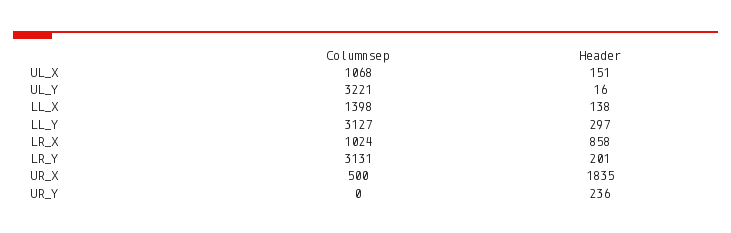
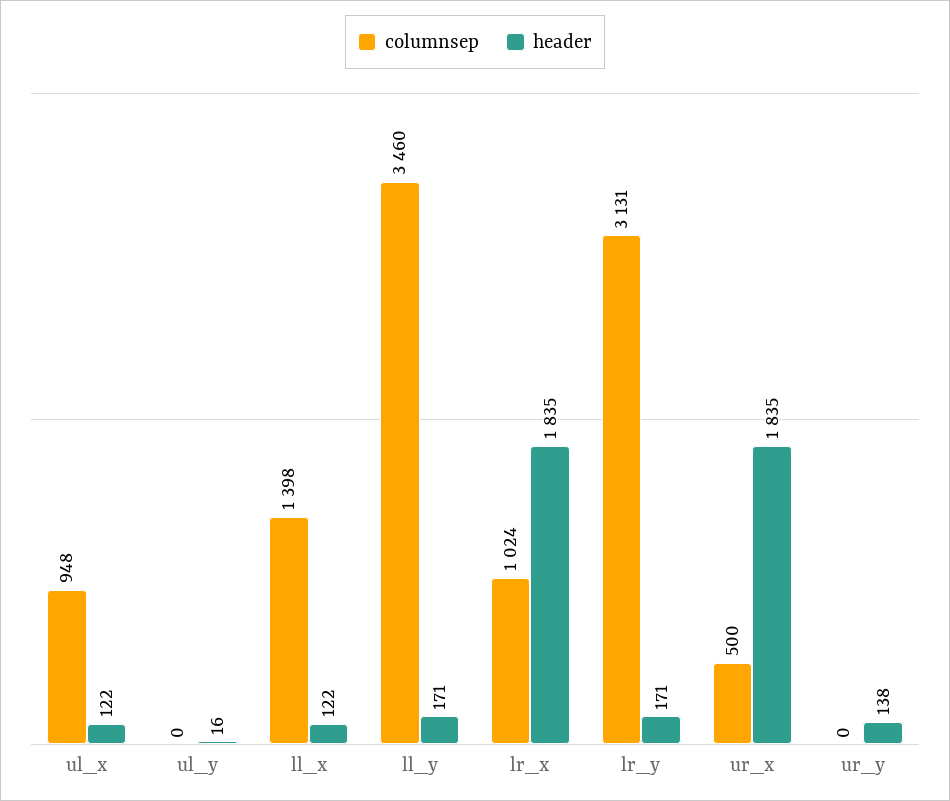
  {
    "Columnsep": {
-     "UL_X": 1068,
+     "UL_X": 948,
-     "UL_Y": 3221,
+     "UL_Y": 0,
      "LL_X": 1398,
-     "LL_Y": 3127,
+     "LL_Y": 3460,
      "LR_X": 1024,
      "LR_Y": 3131,
      "UR_X": 500,
      "UR_Y": 0
    },
    "Header": {
-     "UL_X": 151,
+     "UL_X": 122,
      "UL_Y": 16,
-     "LL_X": 138,
+     "LL_X": 122,
-     "LL_Y": 297,
+     "LL_Y": 171,
-     "LR_X": 858,
+     "LR_X": 1835,
-     "LR_Y": 201,
+     "LR_Y": 171,
      "UR_X": 1835,
-     "UR_Y": 236
+     "UR_Y": 138
    }
  }

